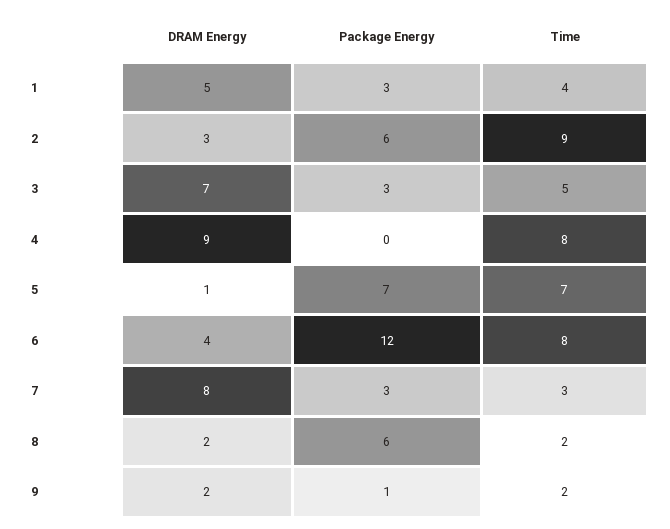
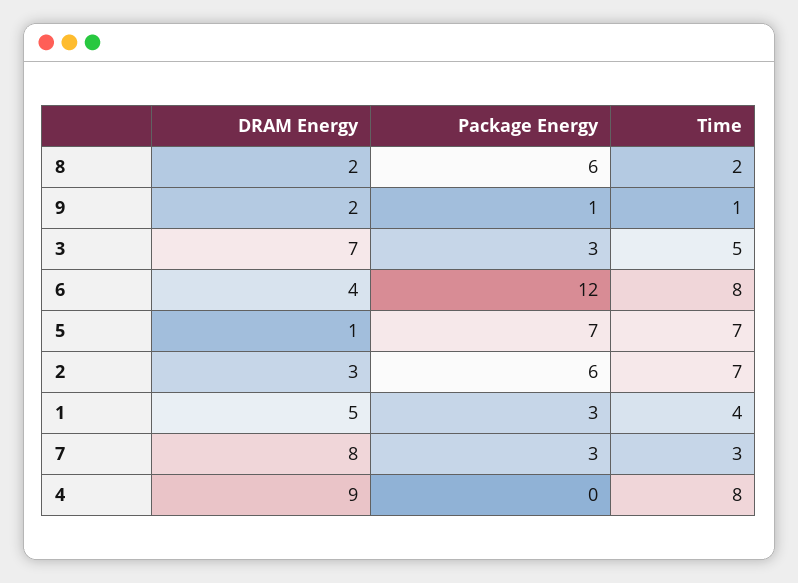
  {
    "DRAM Energy": {
      "1": 5,
      "2": 3,
      "3": 7,
      "4": 9,
      "5": 1,
      "6": 4,
      "7": 8,
      "8": 2,
      "9": 2
    },
    "Package Energy": {
      "1": 3,
      "2": 6,
      "3": 3,
      "4": 0,
      "5": 7,
      "6": 12,
      "7": 3,
      "8": 6,
      "9": 1
    },
    "Time": {
      "1": 4,
-     "2": 9,
+     "2": 7,
      "3": 5,
      "4": 8,
      "5": 7,
      "6": 8,
      "7": 3,
      "8": 2,
-     "9": 2
+     "9": 1
    }
  }

